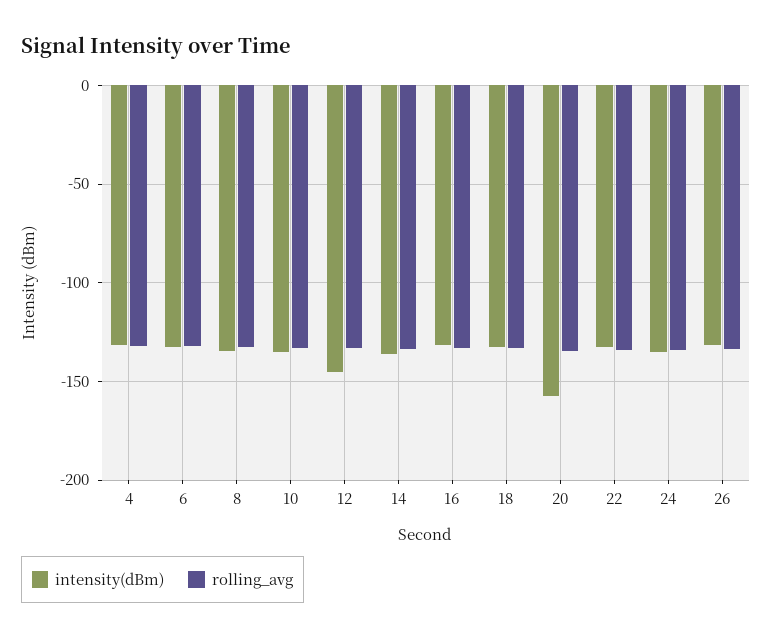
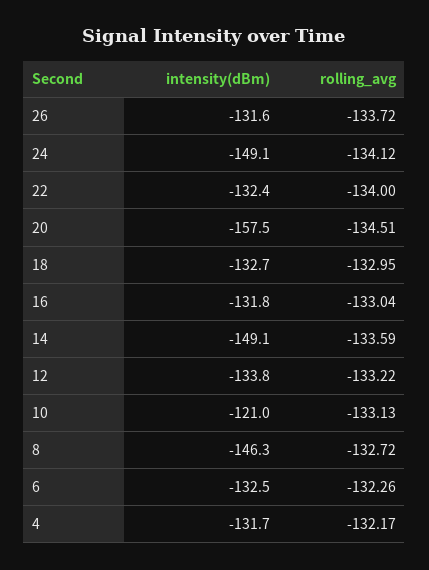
  {
    "intensity(dBm)": {
      "4": -131.7,
      "6": -132.5,
-     "8": -135,
+     "8": -146.3,
-     "10": -135,
+     "10": -121,
-     "12": -145,
+     "12": -133.8,
-     "14": -135,
+     "14": -149.1,
      "16": -131.8,
      "18": -132.7,
      "20": -157.5,
      "22": -132.4,
-     "24": -135,
+     "24": -149.1,
      "26": -131.6
    },
    "rolling_avg": {
      "4": -132.17,
      "6": -132.26,
      "8": -132.72,
      "10": -133.13,
      "12": -133.22,
      "14": -133.59,
      "16": -133.04,
      "18": -132.95,
      "20": -134.51,
      "22": -134,
      "24": -134.12,
      "26": -133.72
    }
  }

